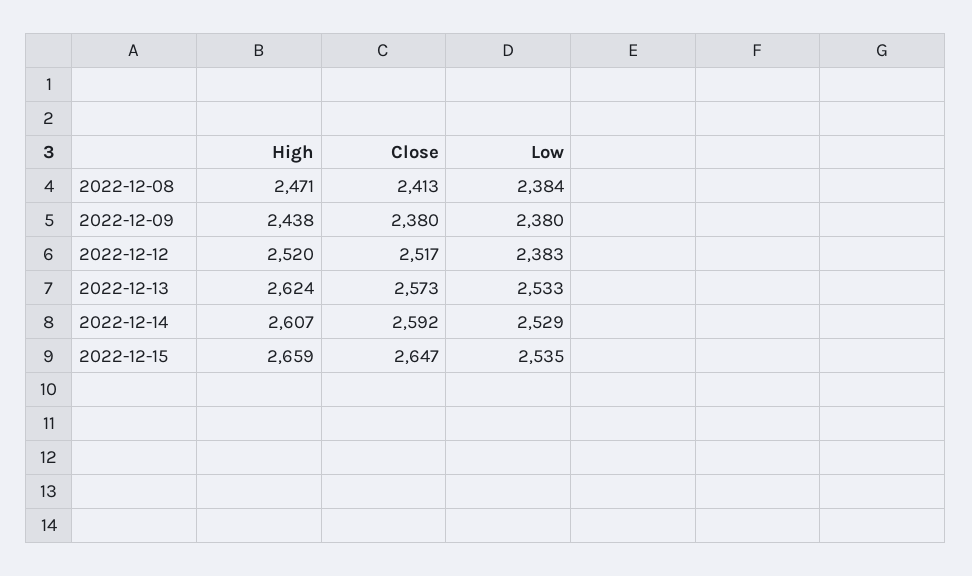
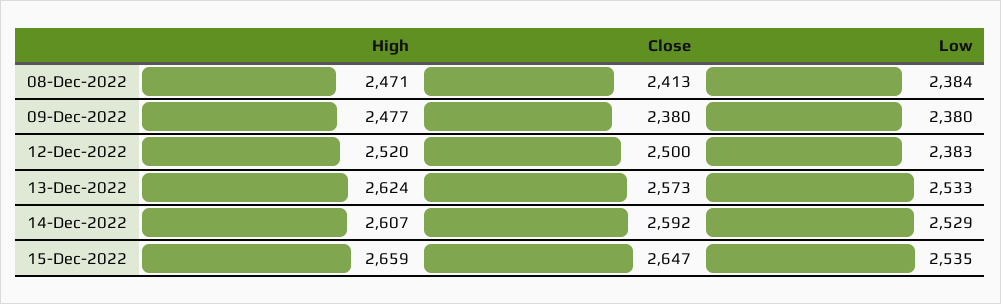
  {
    "High": {
      "2022-12-08": 2471,
-     "2022-12-09": 2438,
+     "2022-12-09": 2477,
      "2022-12-12": 2520,
      "2022-12-13": 2624,
      "2022-12-14": 2607,
      "2022-12-15": 2659
    },
    "Close": {
      "2022-12-08": 2413,
      "2022-12-09": 2380,
-     "2022-12-12": 2517,
+     "2022-12-12": 2500,
      "2022-12-13": 2573,
      "2022-12-14": 2592,
      "2022-12-15": 2647
    },
    "Low": {
      "2022-12-08": 2384,
      "2022-12-09": 2380,
      "2022-12-12": 2383,
      "2022-12-13": 2533,
      "2022-12-14": 2529,
      "2022-12-15": 2535
    }
  }

